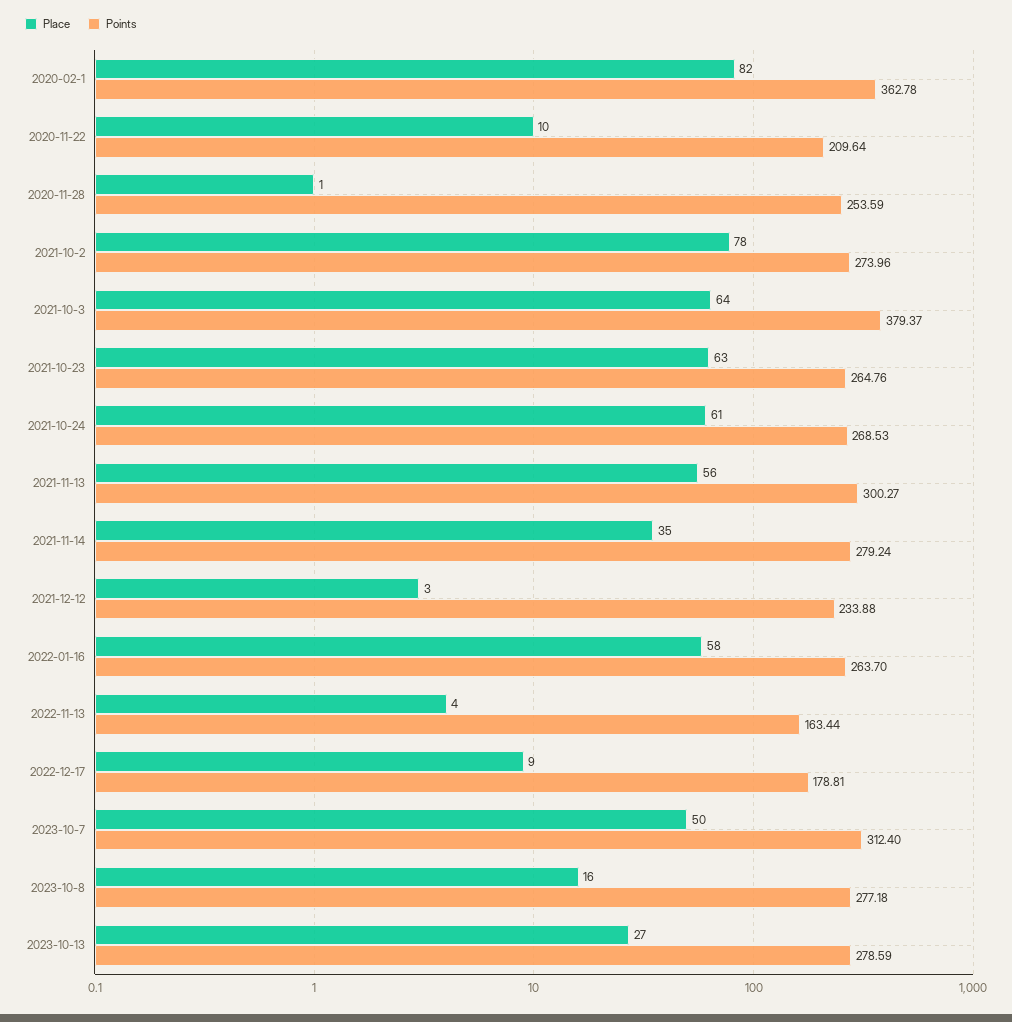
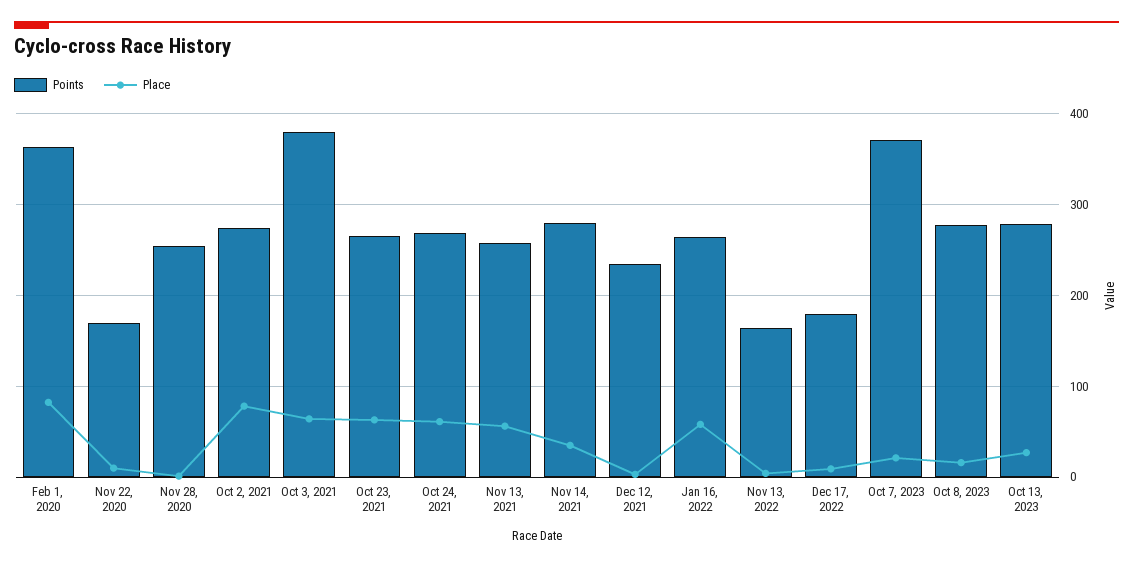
  {
    "Place": {
      "2020-02-1": 82,
      "2020-11-22": 10,
      "2020-11-28": 1,
      "2021-10-2": 78,
      "2021-10-3": 64,
      "2021-10-23": 63,
      "2021-10-24": 61,
      "2021-11-13": 56,
      "2021-11-14": 35,
      "2021-12-12": 3,
      "2022-01-16": 58,
      "2022-11-13": 4,
      "2022-12-17": 9,
-     "2023-10-7": 50,
+     "2023-10-7": 20,
      "2023-10-8": 16,
      "2023-10-13": 27
    },
    "Points": {
      "2020-02-1": 362.78,
-     "2020-11-22": 209.64,
+     "2020-11-22": 170,
      "2020-11-28": 253.59,
      "2021-10-2": 273.96,
      "2021-10-3": 379.37,
      "2021-10-23": 264.76,
      "2021-10-24": 268.53,
-     "2021-11-13": 300.27,
+     "2021-11-13": 260,
      "2021-11-14": 279.24,
      "2021-12-12": 233.88,
      "2022-01-16": 263.7,
      "2022-11-13": 163.44,
      "2022-12-17": 178.81,
-     "2023-10-7": 312.4,
+     "2023-10-7": 370,
      "2023-10-8": 277.18,
      "2023-10-13": 278.59
    }
  }

